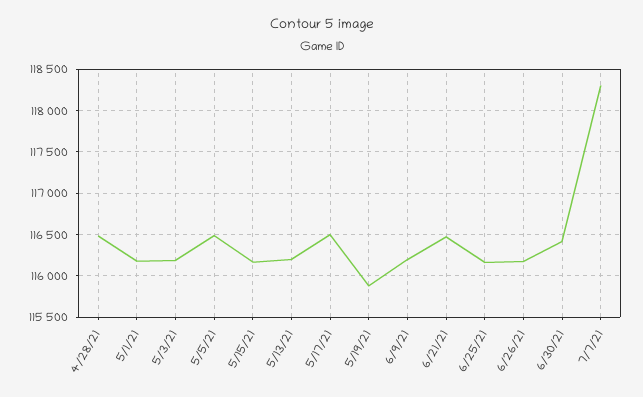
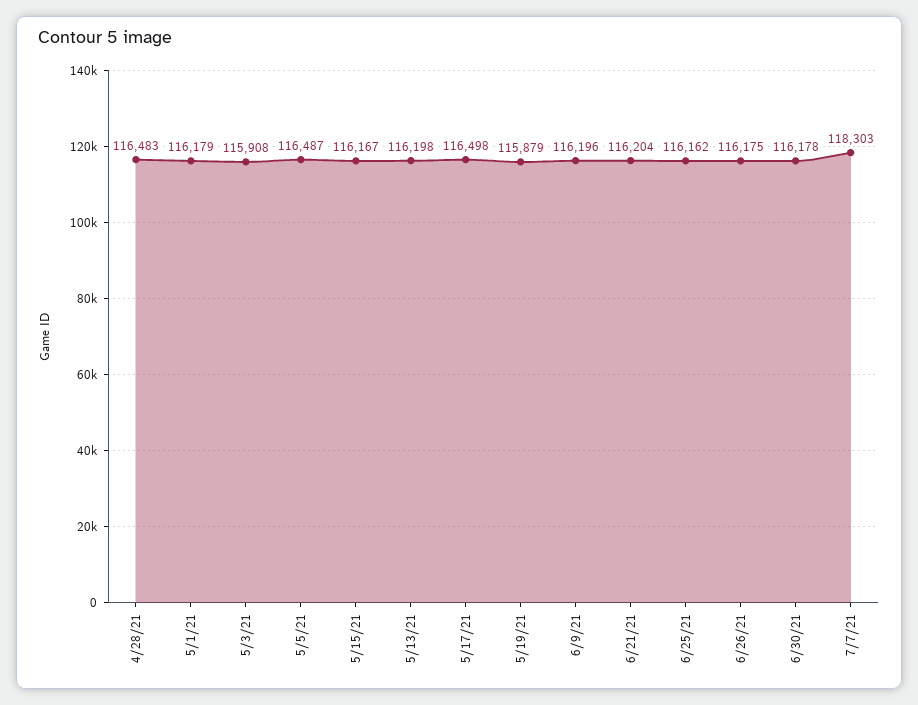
  {
    "4/28/21": 116483,
    "5/1/21": 116179,
-   "5/3/21": 116200,
+   "5/3/21": 115908,
    "5/5/21": 116487,
    "5/15/21": 116167,
    "5/13/21": 116198,
    "5/17/21": 116498,
    "5/19/21": 115879,
    "6/9/21": 116196,
-   "6/21/21": 116500,
+   "6/21/21": 116204,
    "6/25/21": 116162,
    "6/26/21": 116175,
-   "6/30/21": 116400,
+   "6/30/21": 116178,
    "7/7/21": 118303
  }

